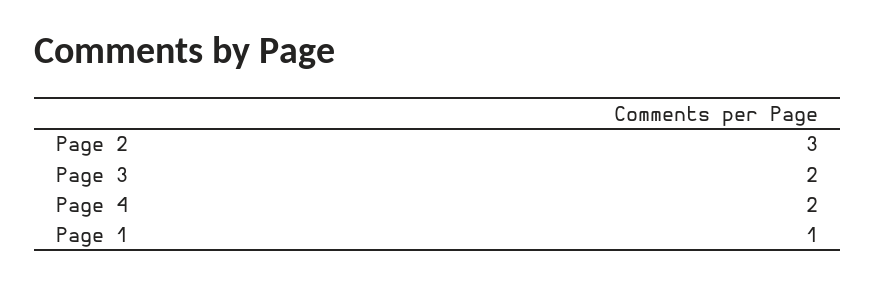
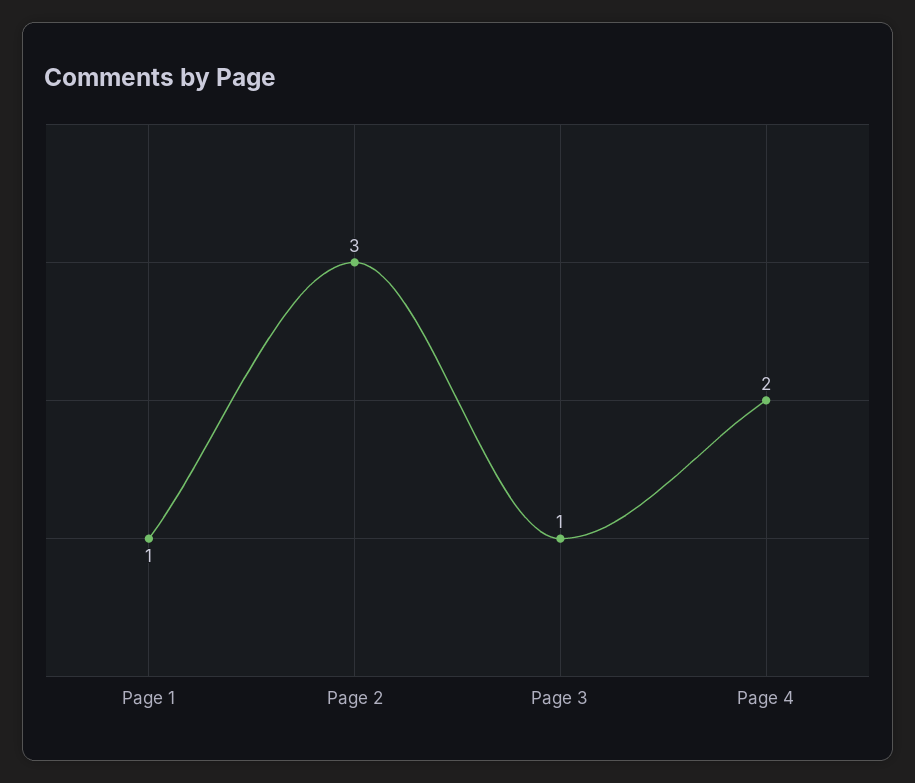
  {
    "Page 2": 3,
-   "Page 3": 2,
+   "Page 3": 1,
    "Page 4": 2,
    "Page 1": 1
  }

